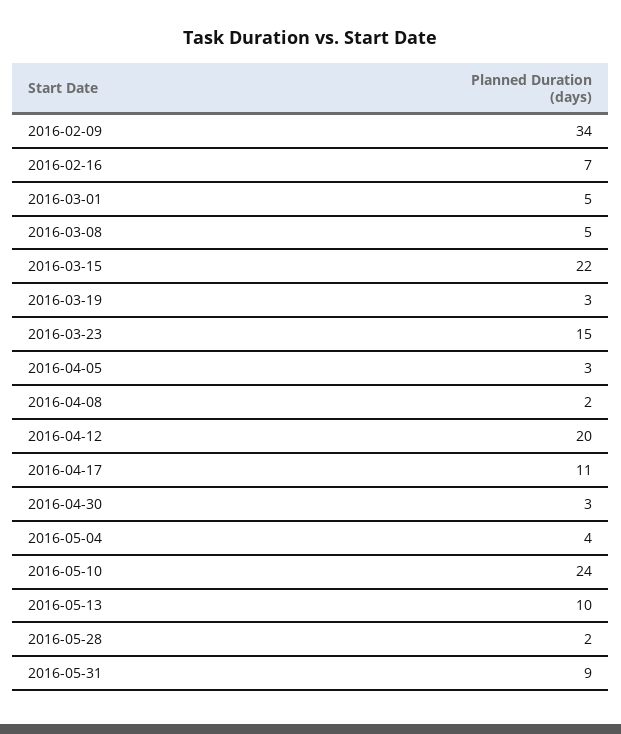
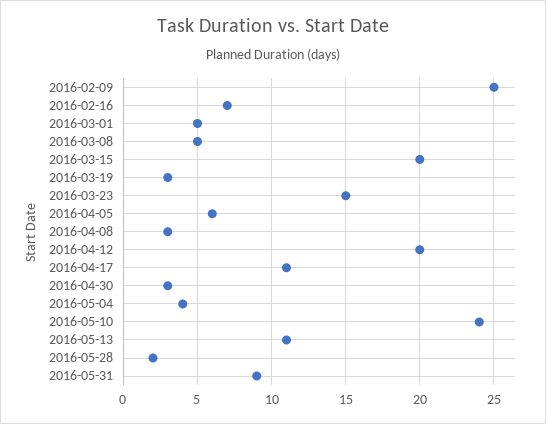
  {
-   "2016-02-09": 34,
+   "2016-02-09": 25,
    "2016-02-16": 7,
    "2016-03-01": 5,
    "2016-03-08": 5,
-   "2016-03-15": 22,
+   "2016-03-15": 20,
    "2016-03-19": 3,
    "2016-03-23": 15,
-   "2016-04-05": 3,
+   "2016-04-05": 6,
-   "2016-04-08": 2,
+   "2016-04-08": 3,
    "2016-04-12": 20,
    "2016-04-17": 11,
    "2016-04-30": 3,
    "2016-05-04": 4,
    "2016-05-10": 24,
-   "2016-05-13": 10,
+   "2016-05-13": 11,
    "2016-05-28": 2,
    "2016-05-31": 9
  }

